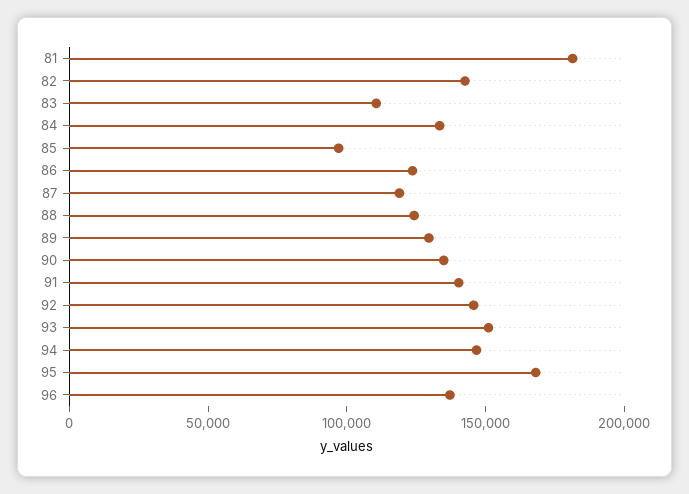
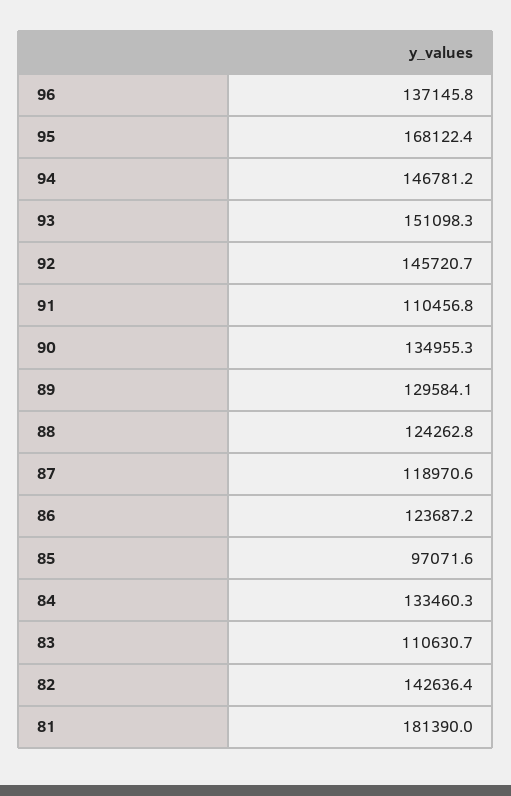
  {
    "81": 181390,
    "82": 142636.4,
    "83": 110630.7,
    "84": 133460.3,
    "85": 97071.6,
    "86": 123687.2,
    "87": 118970.6,
    "88": 124262.8,
    "89": 129584.1,
    "90": 134955.3,
-   "91": 140000,
+   "91": 110456.8,
    "92": 145720.7,
    "93": 151098.3,
    "94": 146781.2,
    "95": 168122.4,
    "96": 137145.8
  }

